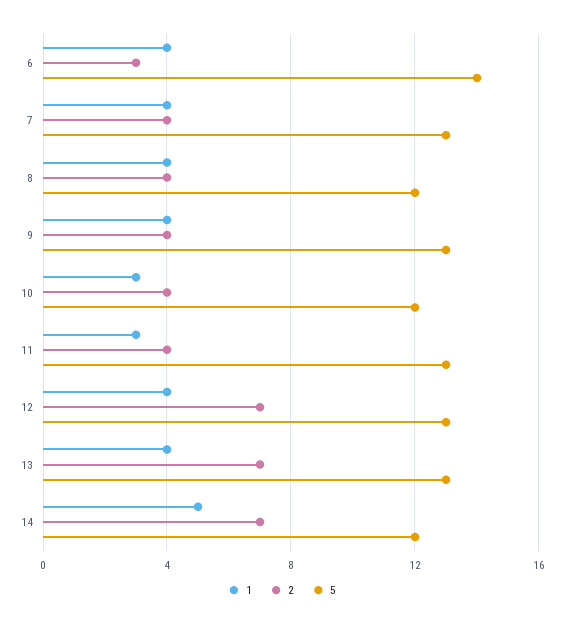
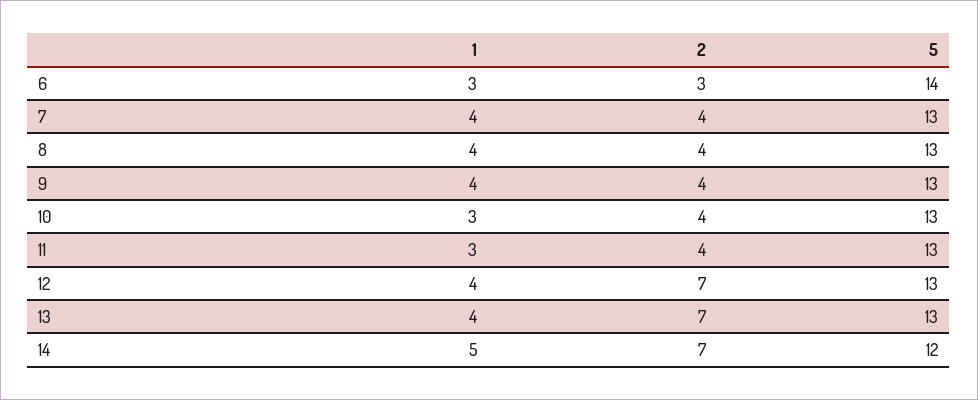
  {
    "1": {
-     "6": 4,
+     "6": 3,
      "7": 4,
      "8": 4,
      "9": 4,
      "10": 3,
      "11": 3,
      "12": 4,
      "13": 4,
      "14": 5
    },
    "2": {
      "6": 3,
      "7": 4,
      "8": 4,
      "9": 4,
      "10": 4,
      "11": 4,
      "12": 7,
      "13": 7,
      "14": 7
    },
    "5": {
      "6": 14,
      "7": 13,
-     "8": 12,
+     "8": 13,
      "9": 13,
-     "10": 12,
+     "10": 13,
      "11": 13,
      "12": 13,
      "13": 13,
      "14": 12
    }
  }

